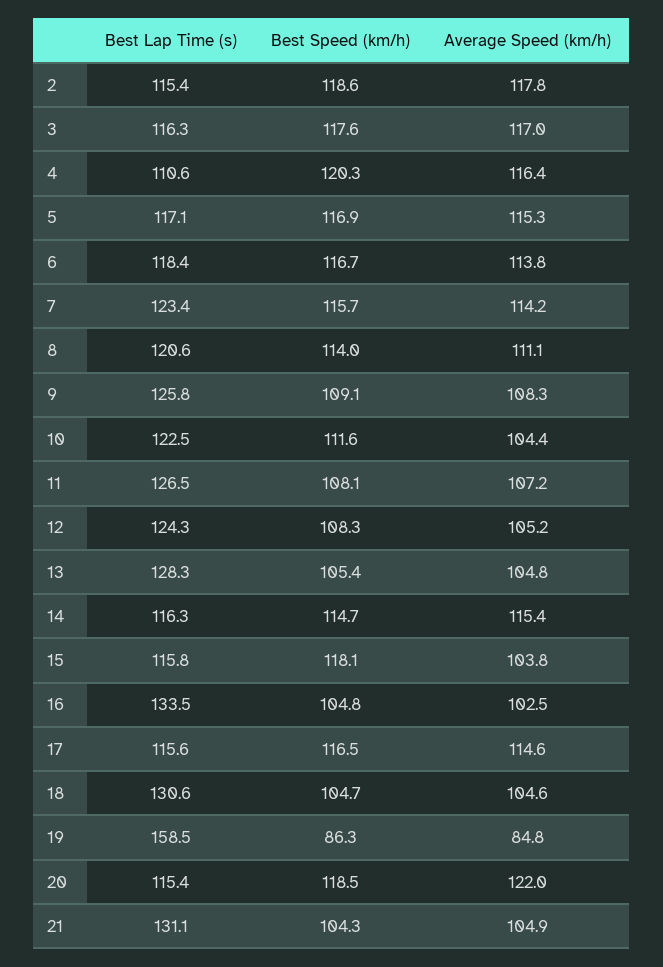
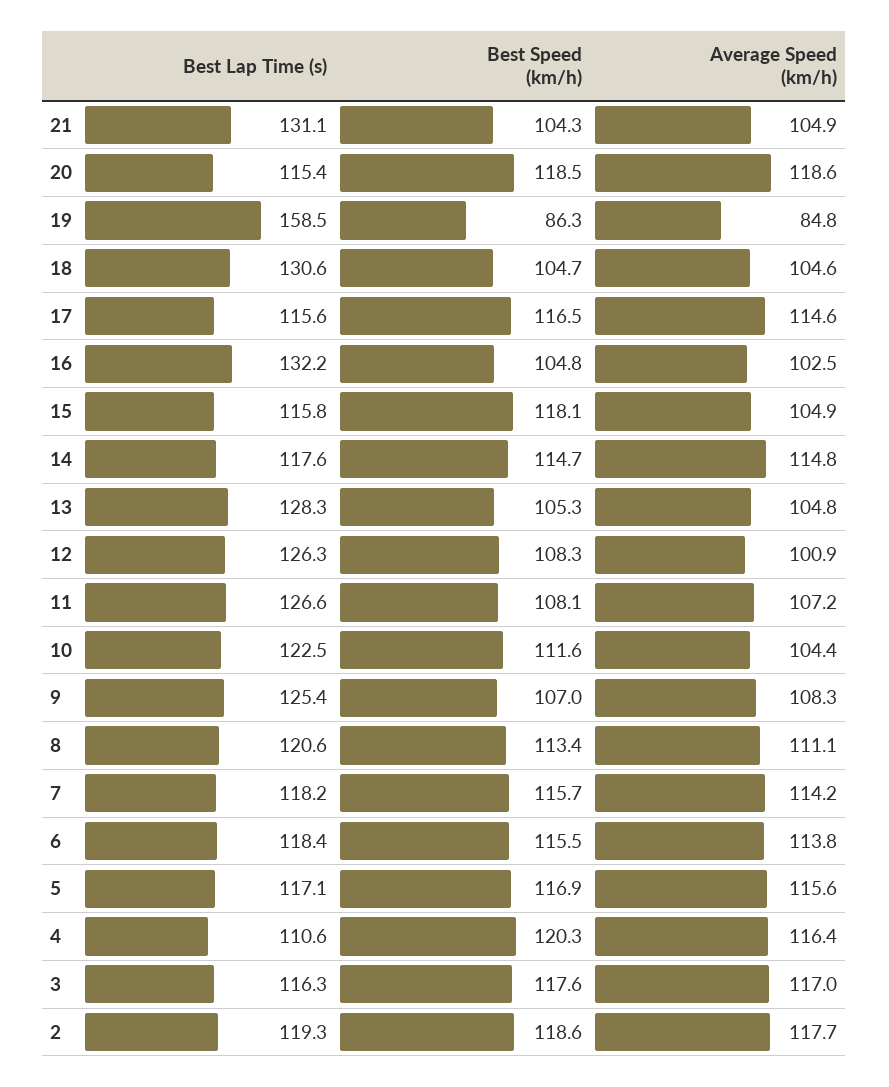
  {
    "Best Lap Time (s)": {
-     "2": 115.4,
+     "2": 119.3,
      "3": 116.3,
      "4": 110.6,
      "5": 117.1,
      "6": 118.4,
-     "7": 123.4,
+     "7": 118.2,
      "8": 120.6,
-     "9": 125.8,
+     "9": 125.4,
      "10": 122.5,
-     "11": 126.5,
+     "11": 126.6,
-     "12": 124.3,
+     "12": 126.3,
      "13": 128.3,
-     "14": 116.3,
+     "14": 117.6,
      "15": 115.8,
-     "16": 133.5,
+     "16": 132.2,
      "17": 115.6,
      "18": 130.6,
      "19": 158.5,
      "20": 115.4,
      "21": 131.1
    },
    "Best Speed (km/h)": {
      "2": 118.6,
      "3": 117.6,
      "4": 120.3,
      "5": 116.9,
-     "6": 116.7,
+     "6": 115.5,
      "7": 115.7,
-     "8": 114,
+     "8": 113.4,
-     "9": 109.1,
+     "9": 107,
      "10": 111.6,
      "11": 108.1,
      "12": 108.3,
-     "13": 105.4,
+     "13": 105.3,
      "14": 114.7,
      "15": 118.1,
      "16": 104.8,
      "17": 116.5,
      "18": 104.7,
      "19": 86.3,
      "20": 118.5,
      "21": 104.3
    },
    "Average Speed (km/h)": {
-     "2": 117.8,
+     "2": 117.7,
      "3": 117,
      "4": 116.4,
-     "5": 115.3,
+     "5": 115.6,
      "6": 113.8,
      "7": 114.2,
      "8": 111.1,
      "9": 108.3,
      "10": 104.4,
      "11": 107.2,
-     "12": 105.2,
+     "12": 100.9,
      "13": 104.8,
-     "14": 115.4,
+     "14": 114.8,
-     "15": 103.8,
+     "15": 104.9,
      "16": 102.5,
      "17": 114.6,
      "18": 104.6,
      "19": 84.8,
-     "20": 122,
+     "20": 118.6,
      "21": 104.9
    }
  }

